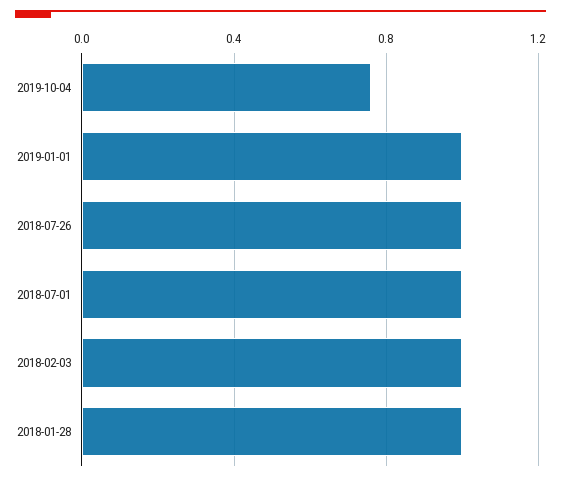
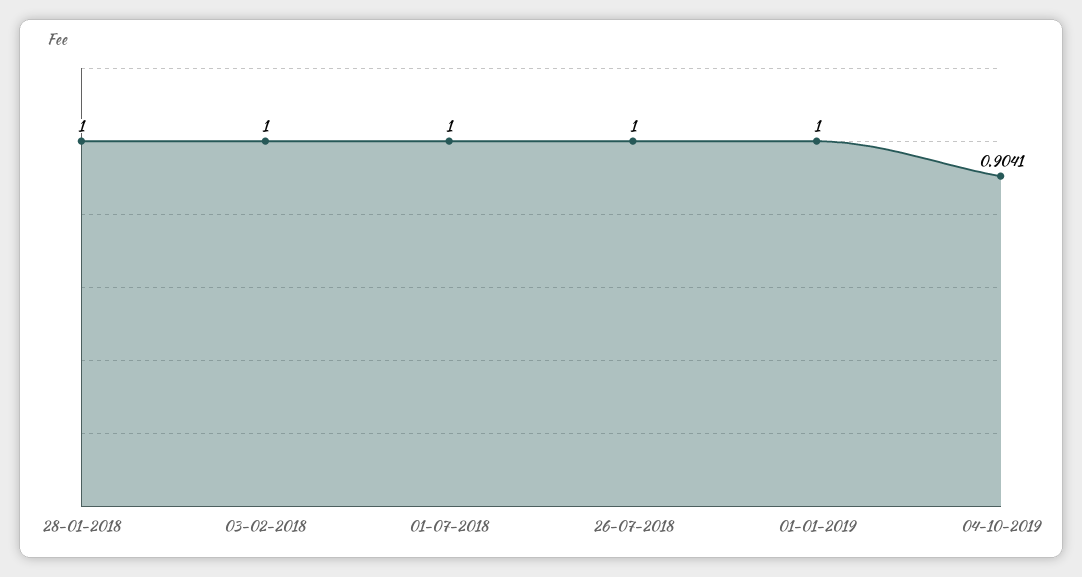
  {
-   "2019-10-04": 0.75,
+   "2019-10-04": 0.9041,
    "2019-01-01": 1,
    "2018-07-26": 1,
    "2018-07-01": 1,
    "2018-02-03": 1,
    "2018-01-28": 1
  }

